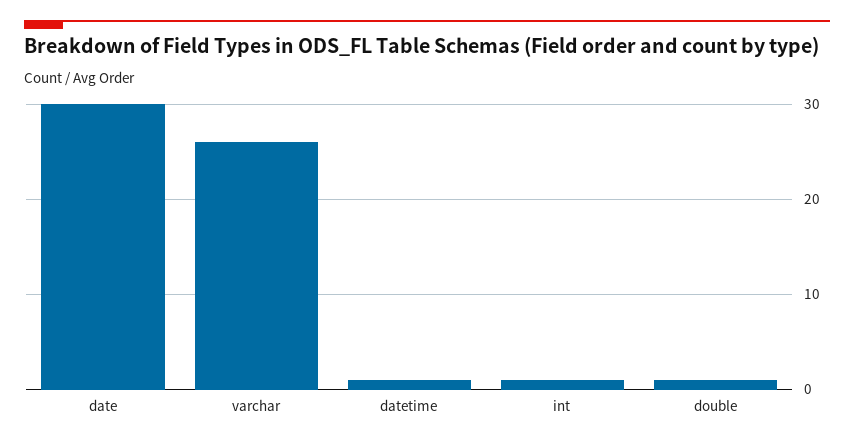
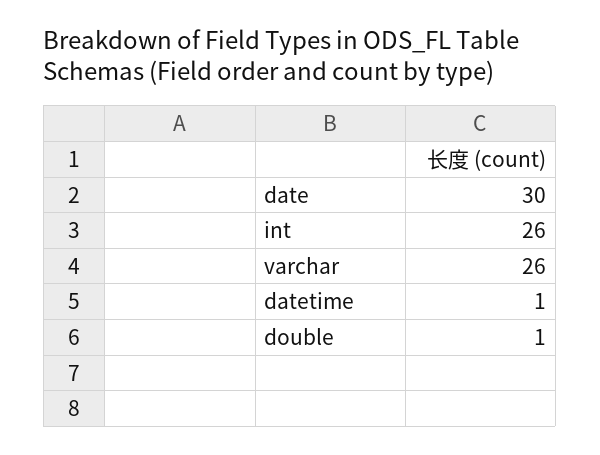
  {
    "date": 30,
    "varchar": 26,
    "datetime": 1,
-   "int": 1,
+   "int": 26,
    "double": 1
  }

